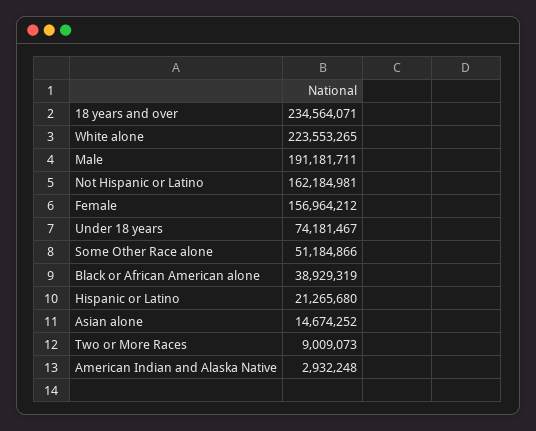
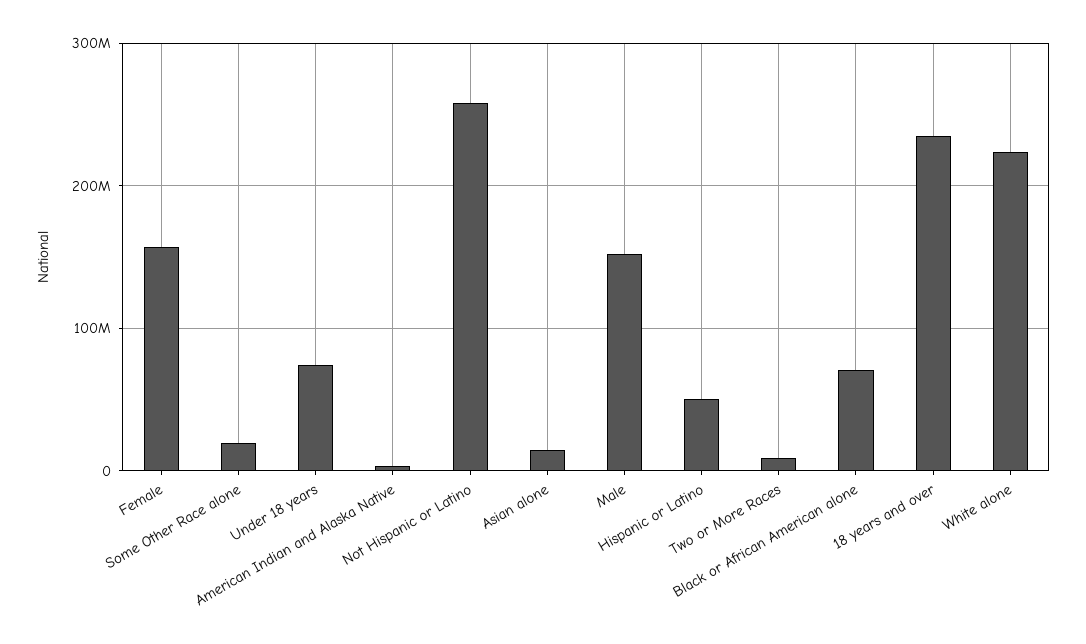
  {
    "18 years and over": 234564071,
    "White alone": 223553265,
-   "Male": 191181711,
+   "Male": 150000000,
-   "Not Hispanic or Latino": 162184981,
+   "Not Hispanic or Latino": 260000000,
    "Female": 156964212,
    "Under 18 years": 74181467,
-   "Some Other Race alone": 51184866,
+   "Some Other Race alone": 20000000,
-   "Black or African American alone": 38929319,
+   "Black or African American alone": 70000000,
-   "Hispanic or Latino": 21265680,
+   "Hispanic or Latino": 50000000,
    "Asian alone": 14674252,
    "Two or More Races": 9009073,
    "American Indian and Alaska Native": 2932248
  }

